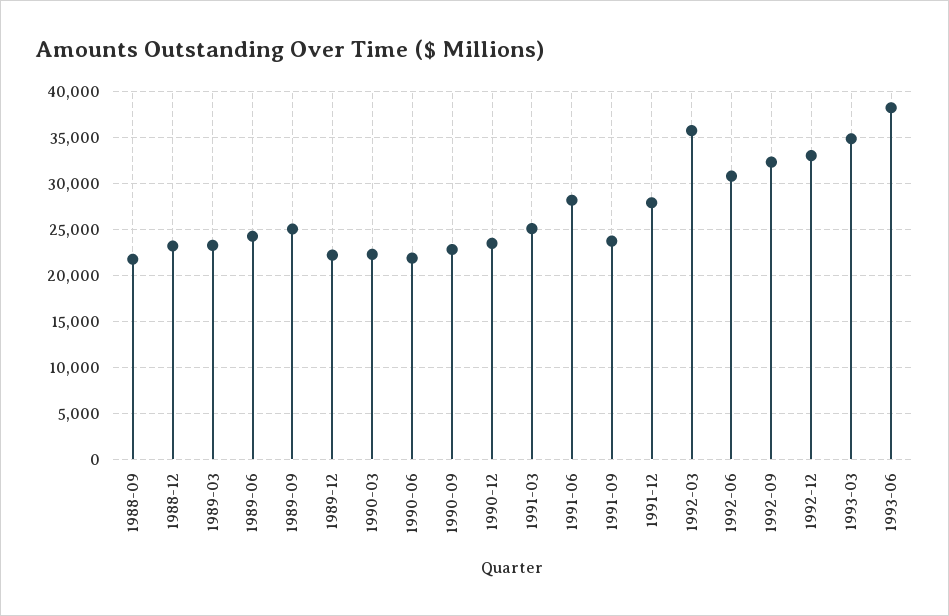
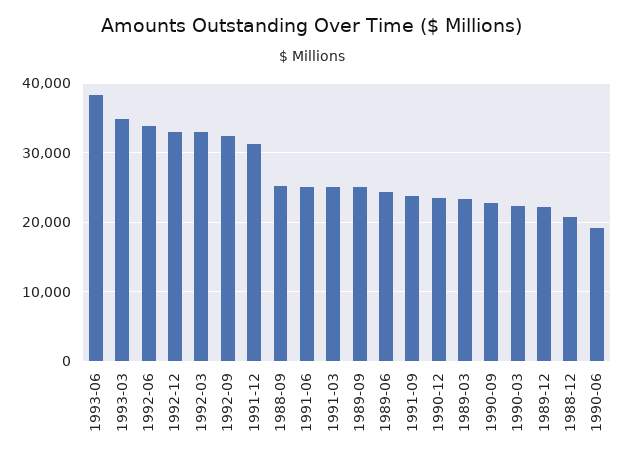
  {
-   "1988-09": 22000,
+   "1988-09": 25000,
-   "1988-12": 23000,
+   "1988-12": 21000,
    "1989-03": 23000,
    "1989-06": 24000,
    "1989-09": 25000,
    "1989-12": 22000,
    "1990-03": 22000,
-   "1990-06": 22000,
+   "1990-06": 19000,
    "1990-09": 23000,
    "1990-12": 23000,
    "1991-03": 25000,
-   "1991-06": 28000,
+   "1991-06": 25000,
    "1991-09": 24000,
-   "1991-12": 28000,
+   "1991-12": 31000,
-   "1992-03": 36000,
+   "1992-03": 33000,
-   "1992-06": 31000,
+   "1992-06": 34000,
    "1992-09": 32000,
    "1992-12": 33000,
    "1993-03": 35000,
    "1993-06": 38000
  }

